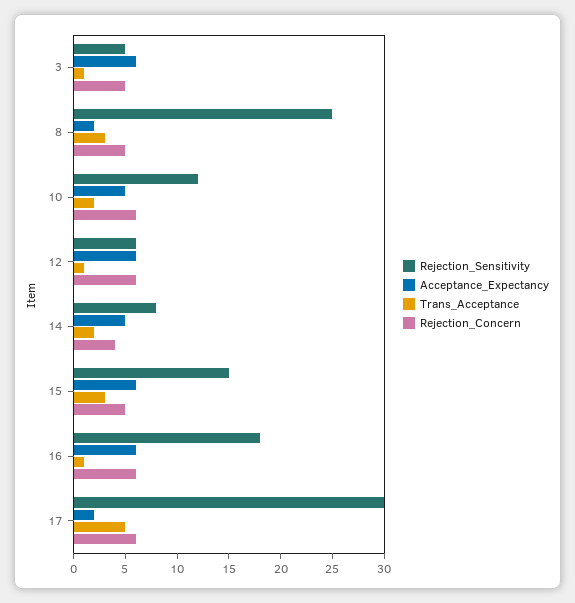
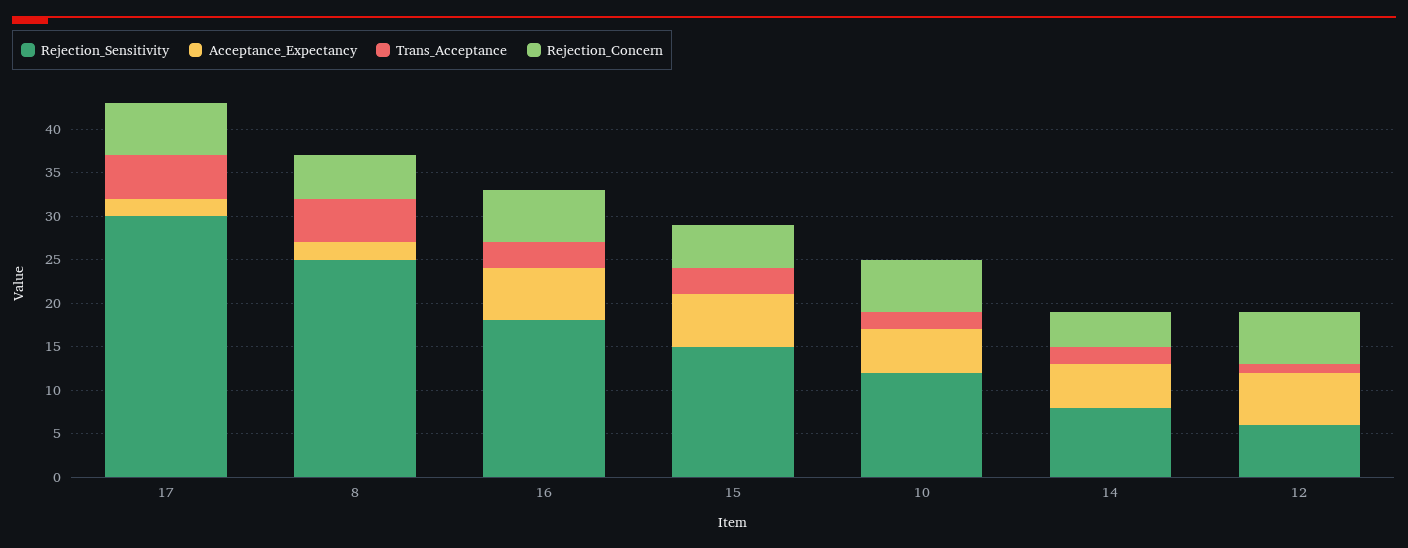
  {
    "Rejection_Sensitivity": {
-     "3": 5,
      "8": 25,
      "10": 12,
      "12": 6,
      "14": 8,
      "15": 15,
      "16": 18,
      "17": 30
    },
    "Acceptance_Expectancy": {
-     "3": 6,
      "8": 2,
      "10": 5,
      "12": 6,
      "14": 5,
      "15": 6,
      "16": 6,
      "17": 2
    },
    "Trans_Acceptance": {
-     "3": 1,
-     "8": 3,
+     "8": 5,
      "10": 2,
      "12": 1,
      "14": 2,
      "15": 3,
-     "16": 1,
+     "16": 3,
      "17": 5
    },
    "Rejection_Concern": {
-     "3": 5,
      "8": 5,
      "10": 6,
      "12": 6,
      "14": 4,
      "15": 5,
      "16": 6,
      "17": 6
    }
  }

